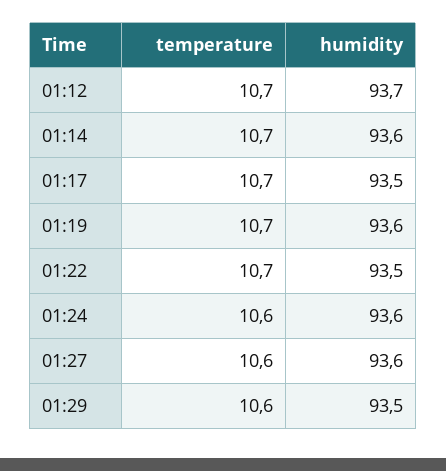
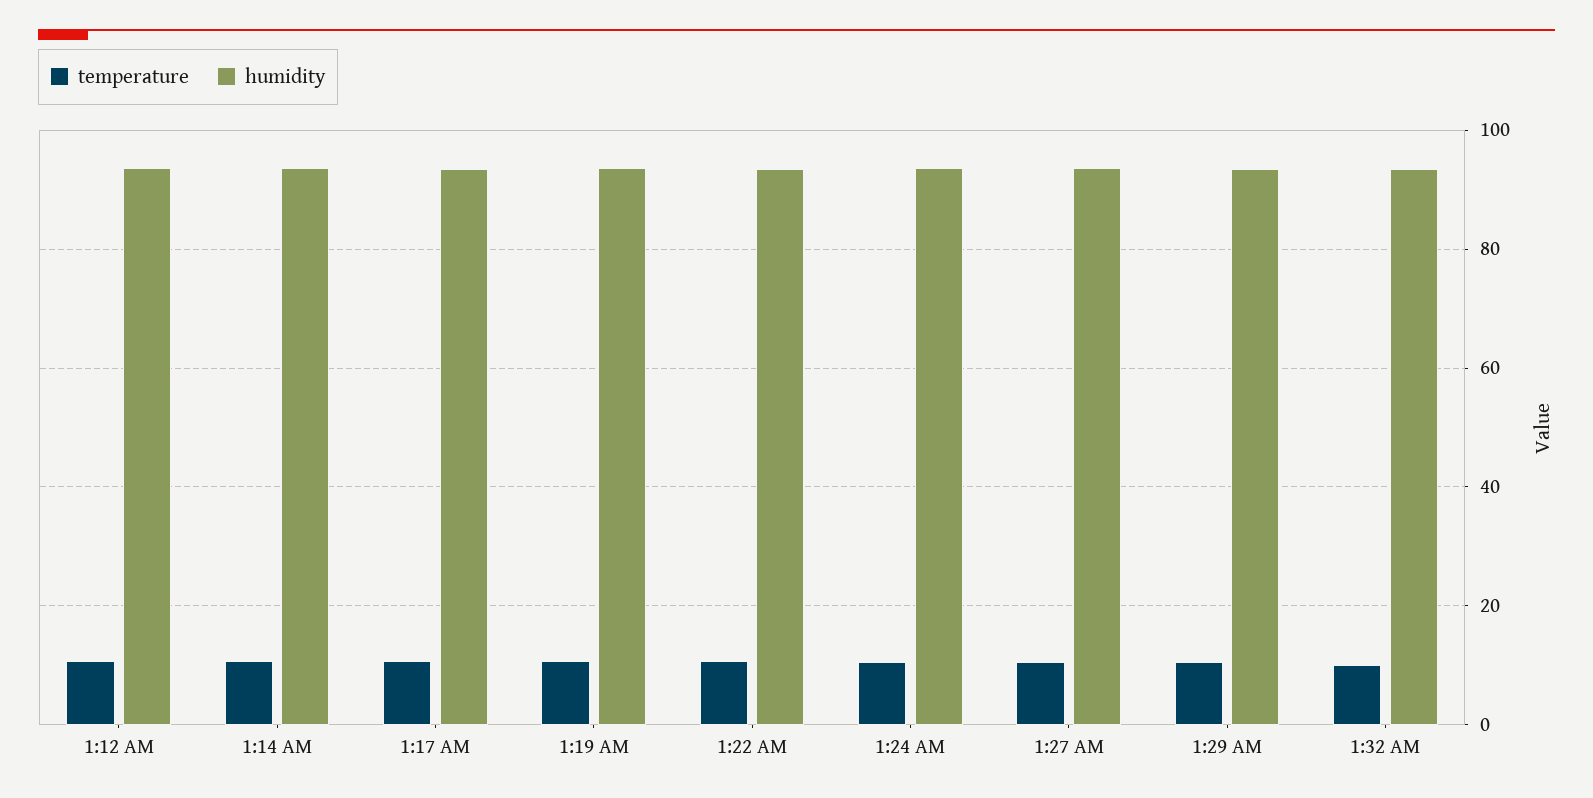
  {
    "temperature": {
      "01:12": 10.7,
      "01:14": 10.7,
      "01:17": 10.7,
      "01:19": 10.7,
      "01:22": 10.7,
      "01:24": 10.6,
      "01:27": 10.6,
-     "01:29": 10.6
+     "01:29": 10.6,
+     "1:32 AM": 10
    },
    "humidity": {
      "01:12": 93.7,
      "01:14": 93.6,
      "01:17": 93.5,
      "01:19": 93.6,
      "01:22": 93.5,
      "01:24": 93.6,
      "01:27": 93.6,
-     "01:29": 93.5
+     "01:29": 93.5,
+     "1:32 AM": 94
    }
  }

